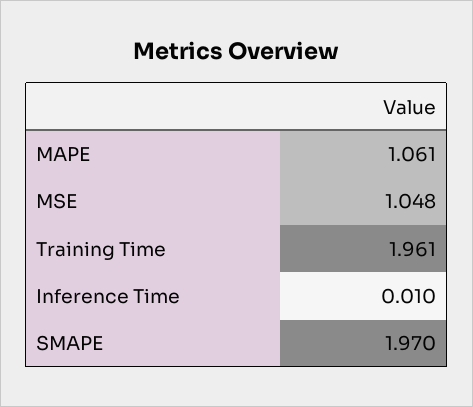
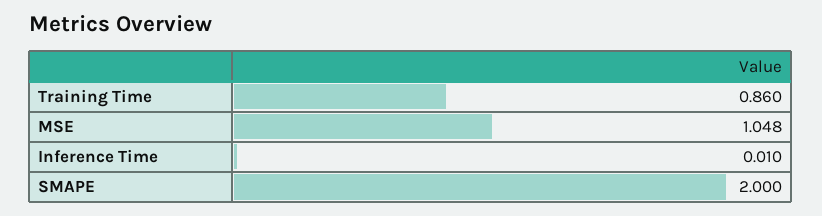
  {
-   "MAPE": 1.061,
    "MSE": 1.048,
-   "Training Time": 1.961,
+   "Training Time": 0.86,
    "Inference Time": 0.01,
-   "SMAPE": 1.97
+   "SMAPE": 2
  }

